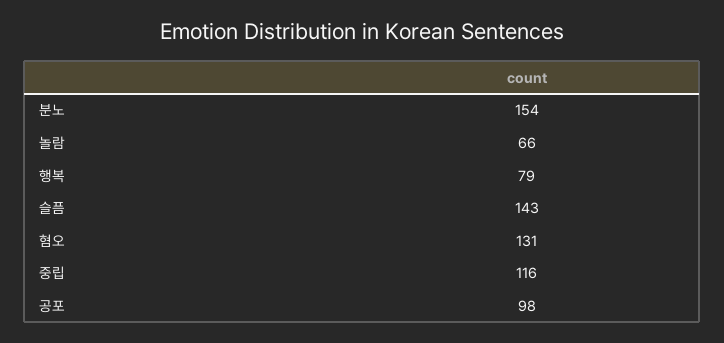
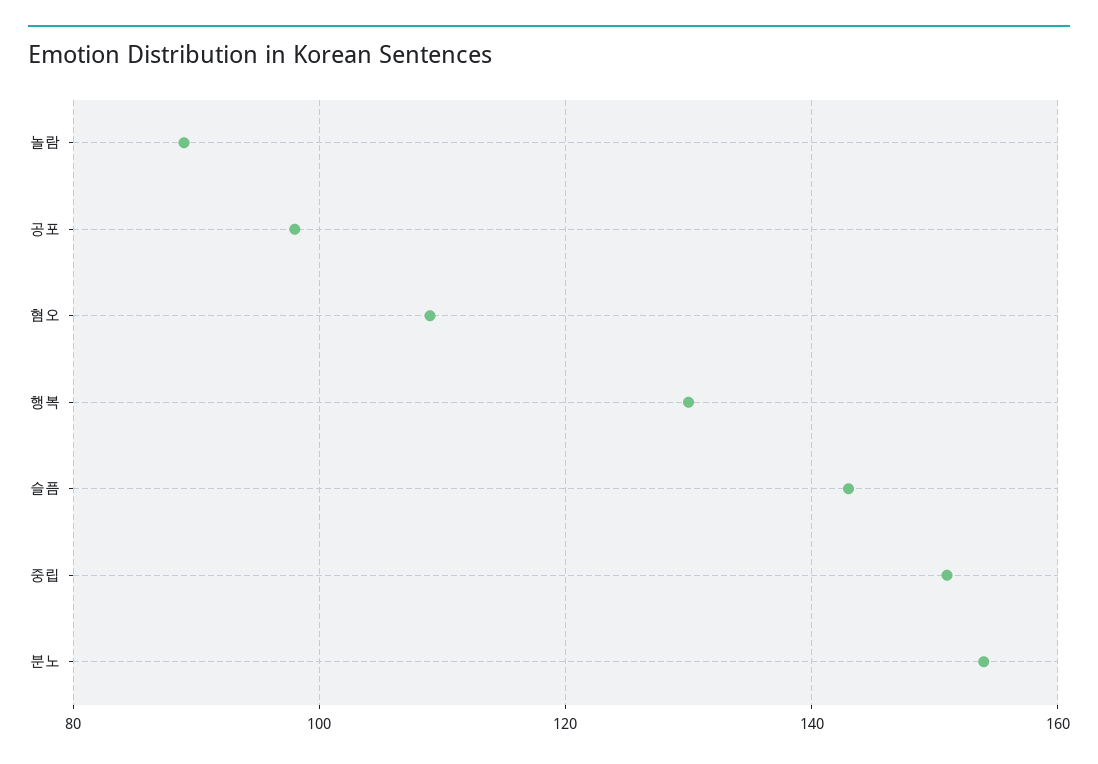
  {
    "분노": 154,
-   "놀람": 66,
+   "놀람": 90,
-   "행복": 79,
+   "행복": 130,
    "슬픔": 143,
-   "혐오": 131,
+   "혐오": 110,
-   "중립": 116,
+   "중립": 150,
    "공포": 98
  }

